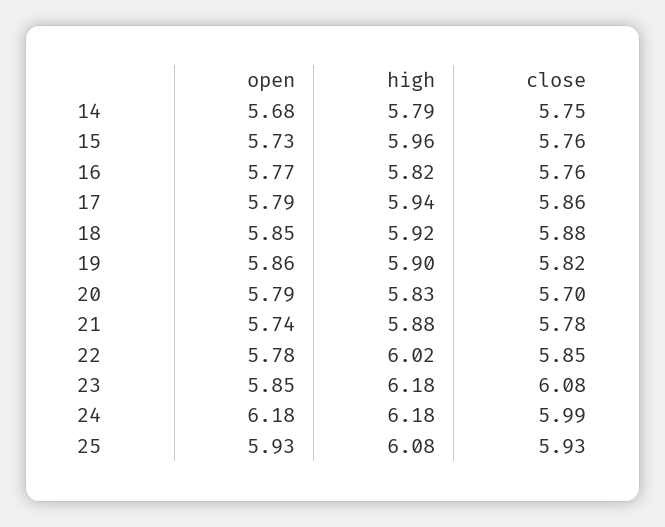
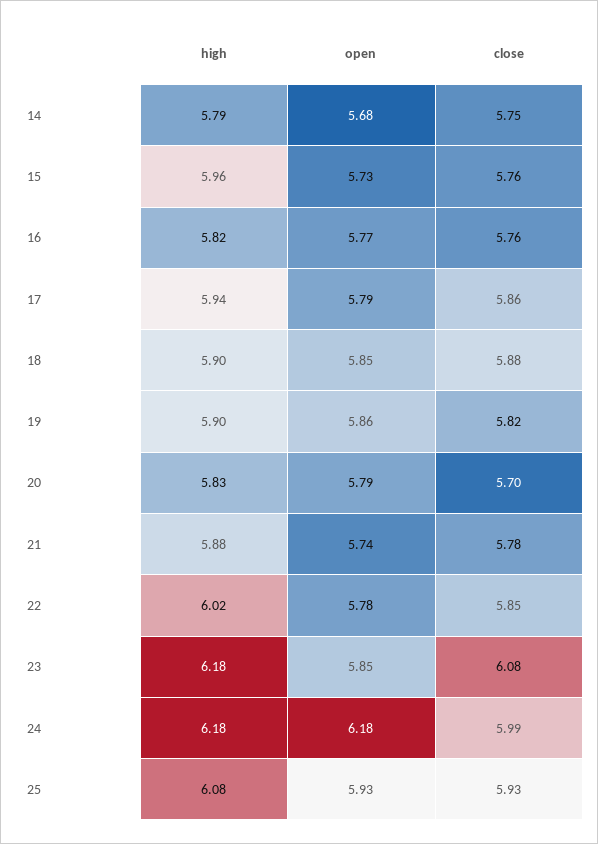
  {
    "open": {
      "14": 5.68,
      "15": 5.73,
      "16": 5.77,
      "17": 5.79,
      "18": 5.85,
      "19": 5.86,
      "20": 5.79,
      "21": 5.74,
      "22": 5.78,
      "23": 5.85,
      "24": 6.18,
      "25": 5.93
    },
    "high": {
      "14": 5.79,
      "15": 5.96,
      "16": 5.82,
      "17": 5.94,
-     "18": 5.92,
+     "18": 5.9,
      "19": 5.9,
      "20": 5.83,
      "21": 5.88,
      "22": 6.02,
      "23": 6.18,
      "24": 6.18,
      "25": 6.08
    },
    "close": {
      "14": 5.75,
      "15": 5.76,
      "16": 5.76,
      "17": 5.86,
      "18": 5.88,
      "19": 5.82,
      "20": 5.7,
      "21": 5.78,
      "22": 5.85,
      "23": 6.08,
      "24": 5.99,
      "25": 5.93
    }
  }

